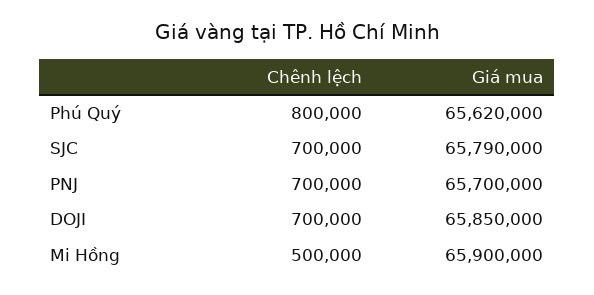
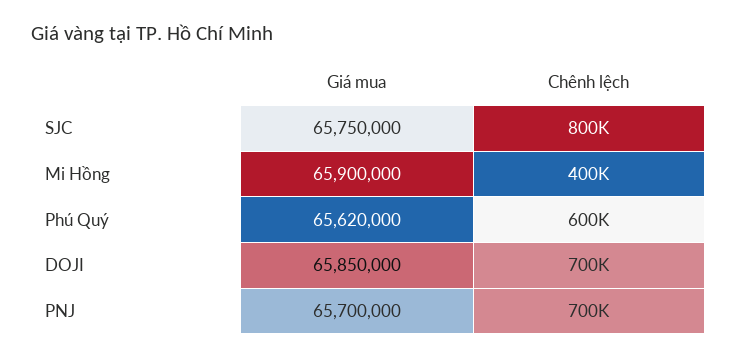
  {
    "Chênh lệch": {
-     "Phú Quý": 800000,
+     "Phú Quý": 600000,
-     "SJC": 700000,
+     "SJC": 800000,
      "PNJ": 700000,
      "DOJI": 700000,
-     "Mi Hồng": 500000
+     "Mi Hồng": 400000
    },
    "Giá mua": {
      "Phú Quý": 65620000,
-     "SJC": 65790000,
+     "SJC": 65750000,
      "PNJ": 65700000,
      "DOJI": 65850000,
      "Mi Hồng": 65900000
    }
  }

